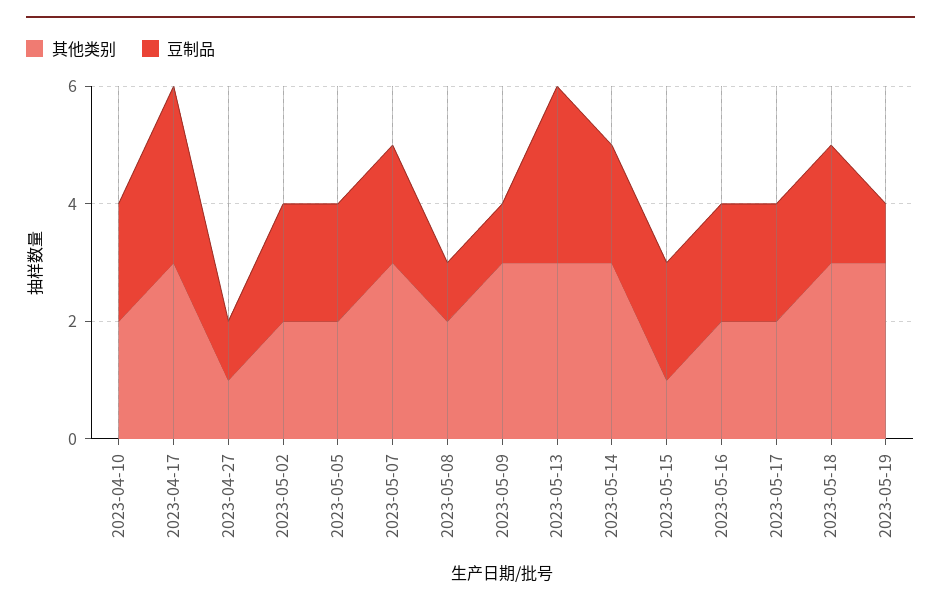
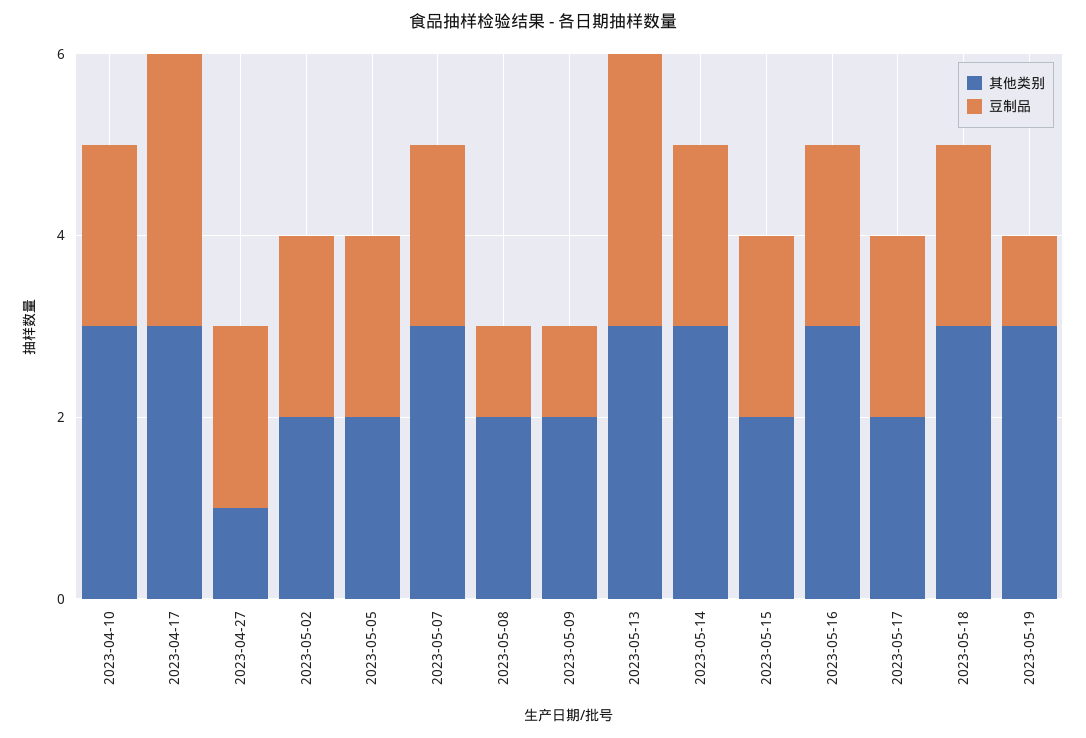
  {
    "其他类别": {
-     "2023-04-10": 2,
+     "2023-04-10": 3,
      "2023-04-17": 3,
      "2023-04-27": 1,
      "2023-05-02": 2,
      "2023-05-05": 2,
      "2023-05-07": 3,
      "2023-05-08": 2,
-     "2023-05-09": 3,
+     "2023-05-09": 2,
      "2023-05-13": 3,
      "2023-05-14": 3,
-     "2023-05-15": 1,
+     "2023-05-15": 2,
-     "2023-05-16": 2,
+     "2023-05-16": 3,
      "2023-05-17": 2,
      "2023-05-18": 3,
      "2023-05-19": 3
    },
    "豆制品": {
      "2023-04-10": 2,
      "2023-04-17": 3,
-     "2023-04-27": 1,
+     "2023-04-27": 2,
      "2023-05-02": 2,
      "2023-05-05": 2,
      "2023-05-07": 2,
      "2023-05-08": 1,
      "2023-05-09": 1,
      "2023-05-13": 3,
      "2023-05-14": 2,
      "2023-05-15": 2,
      "2023-05-16": 2,
      "2023-05-17": 2,
      "2023-05-18": 2,
      "2023-05-19": 1
    }
  }

